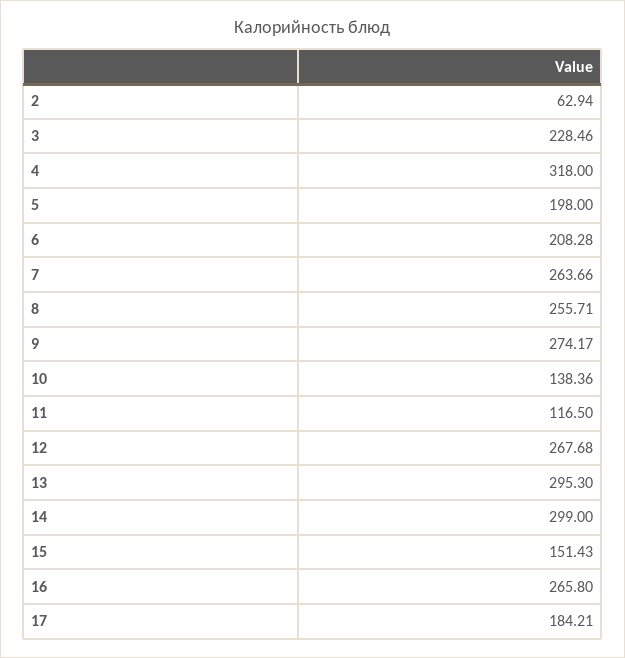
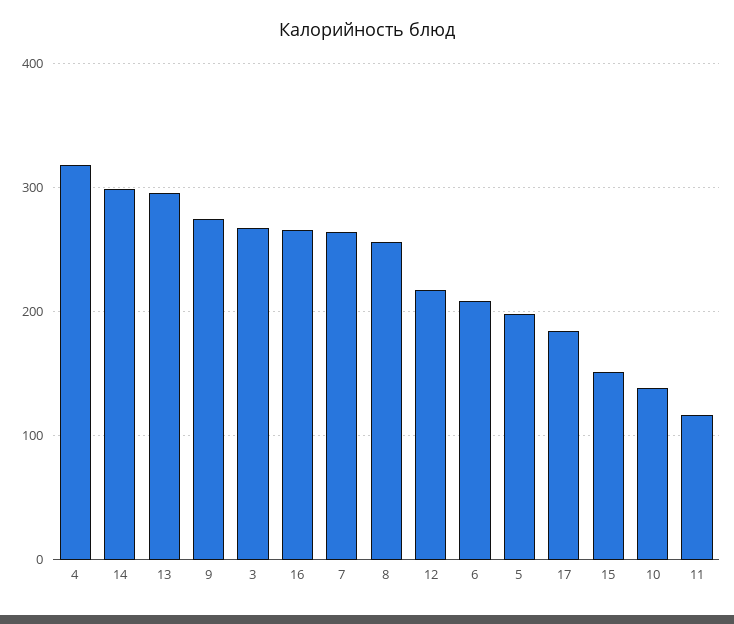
  {
-   "2": 62.94,
-   "3": 228.46,
+   "3": 270,
    "4": 318,
    "5": 198,
    "6": 208.28,
    "7": 263.66,
    "8": 255.71,
    "9": 274.17,
    "10": 138.36,
    "11": 116.5,
-   "12": 267.68,
+   "12": 220,
    "13": 295.3,
    "14": 299,
    "15": 151.43,
    "16": 265.8,
    "17": 184.21
  }

